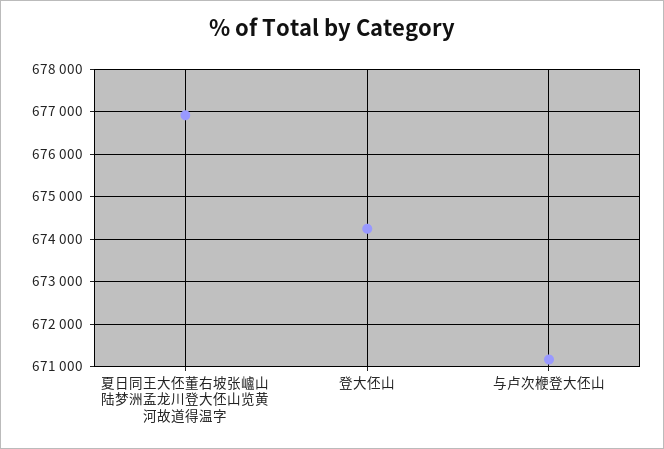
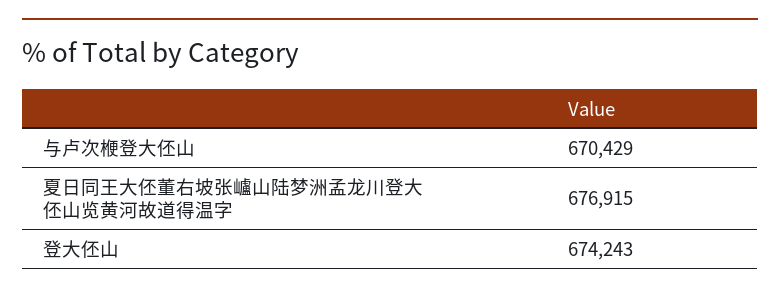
  {
    "夏日同王大伾董右坡张㠠山陆梦洲孟龙川登大伾山览黄河故道得温字": 676915,
    "登大伾山": 674243,
-   "与卢次楩登大伾山": 671200
+   "与卢次楩登大伾山": 670429
  }

